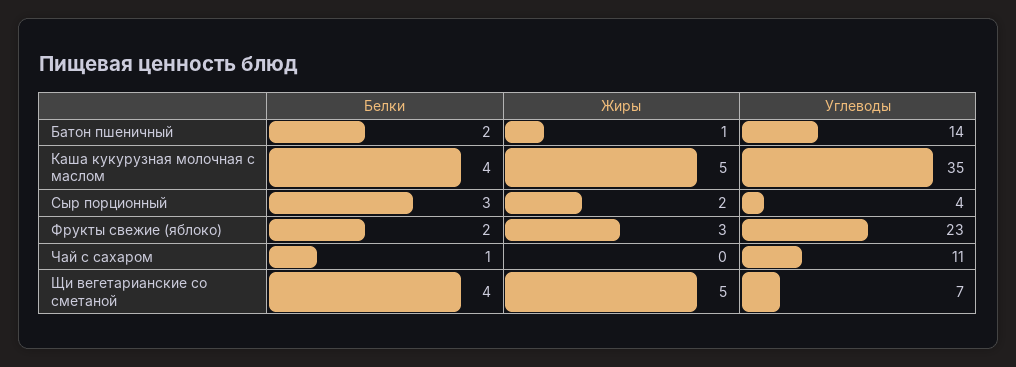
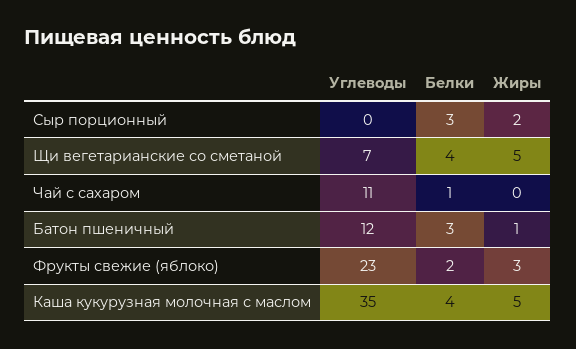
  {
    "Белки": {
-     "Батон пшеничный": 2,
+     "Батон пшеничный": 3,
      "Каша кукурузная молочная с маслом": 4,
      "Сыр порционный": 3,
      "Фрукты свежие (яблоко)": 2,
      "Чай с сахаром": 1,
      "Щи вегетарианские со сметаной": 4
    },
    "Жиры": {
      "Батон пшеничный": 1,
      "Каша кукурузная молочная с маслом": 5,
      "Сыр порционный": 2,
      "Фрукты свежие (яблоко)": 3,
      "Чай с сахаром": 0,
      "Щи вегетарианские со сметаной": 5
    },
    "Углеводы": {
-     "Батон пшеничный": 14,
+     "Батон пшеничный": 12,
      "Каша кукурузная молочная с маслом": 35,
-     "Сыр порционный": 4,
+     "Сыр порционный": 0,
      "Фрукты свежие (яблоко)": 23,
      "Чай с сахаром": 11,
      "Щи вегетарианские со сметаной": 7
    }
  }

